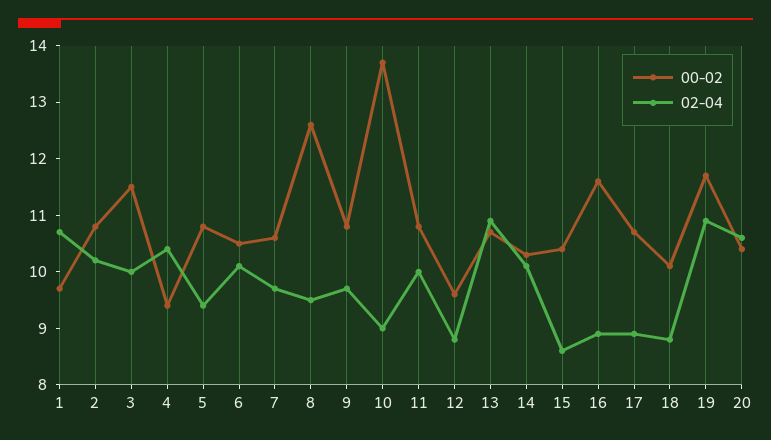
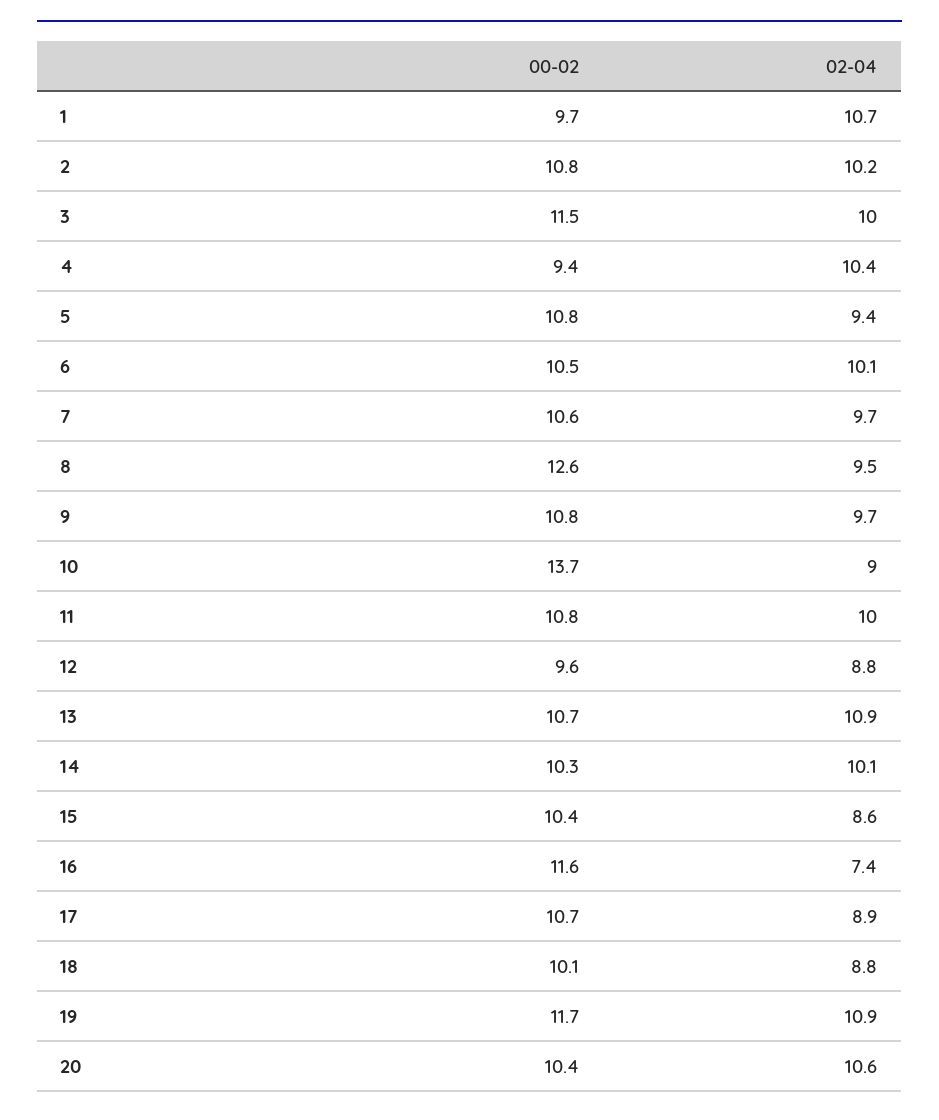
  {
    "00-02": {
      "1": 9.7,
      "2": 10.8,
      "3": 11.5,
      "4": 9.4,
      "5": 10.8,
      "6": 10.5,
      "7": 10.6,
      "8": 12.6,
      "9": 10.8,
      "10": 13.7,
      "11": 10.8,
      "12": 9.6,
      "13": 10.7,
      "14": 10.3,
      "15": 10.4,
      "16": 11.6,
      "17": 10.7,
      "18": 10.1,
      "19": 11.7,
      "20": 10.4
    },
    "02-04": {
      "1": 10.7,
      "2": 10.2,
      "3": 10,
      "4": 10.4,
      "5": 9.4,
      "6": 10.1,
      "7": 9.7,
      "8": 9.5,
      "9": 9.7,
      "10": 9,
      "11": 10,
      "12": 8.8,
      "13": 10.9,
      "14": 10.1,
      "15": 8.6,
-     "16": 9,
+     "16": 7.4,
      "17": 8.9,
      "18": 8.8,
      "19": 10.9,
      "20": 10.6
    }
  }

